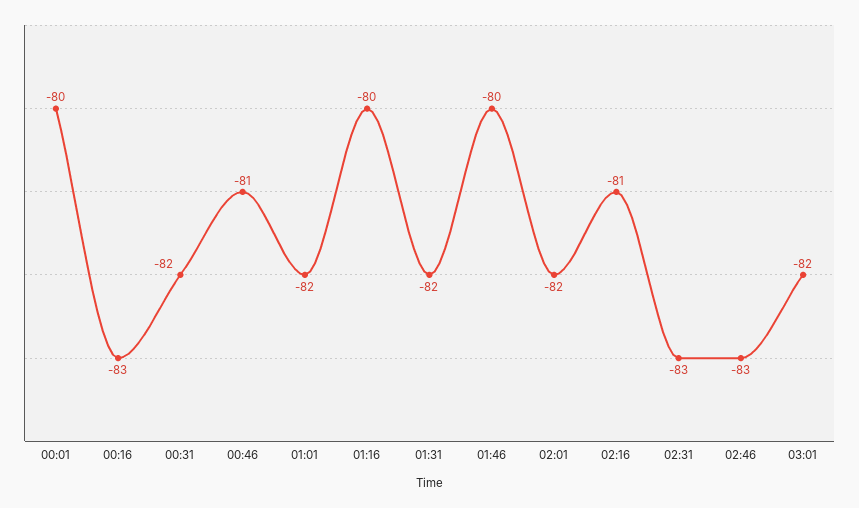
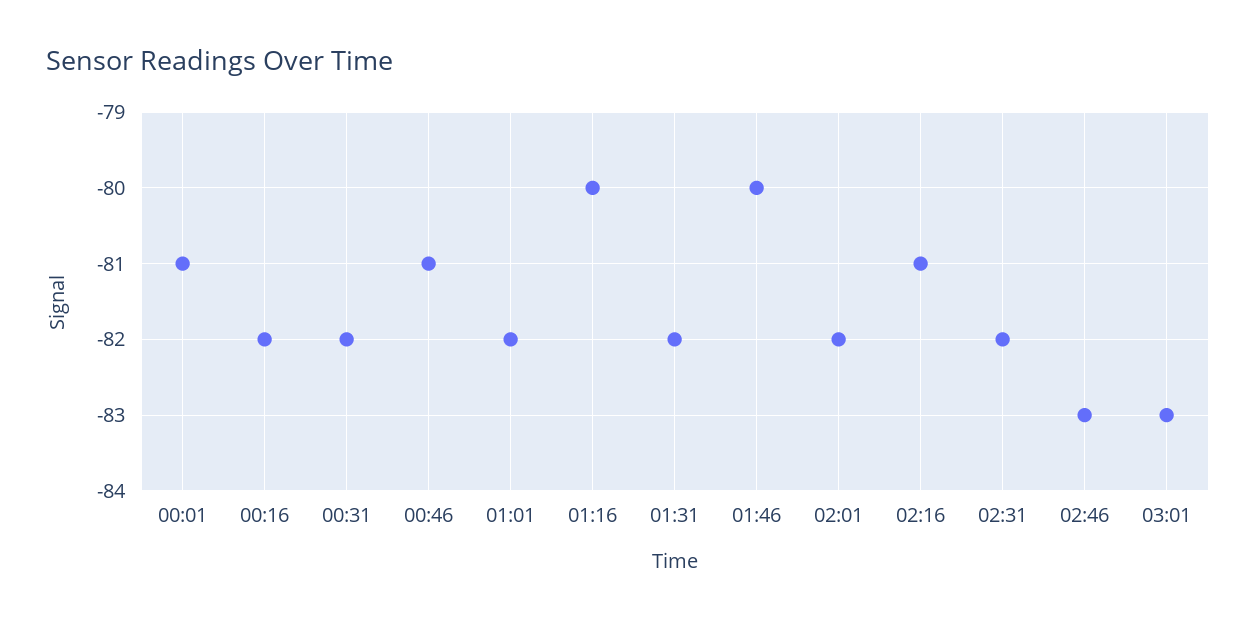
  {
-   "00:01": -80,
+   "00:01": -81,
-   "00:16": -83,
+   "00:16": -82,
    "00:31": -82,
    "00:46": -81,
    "01:01": -82,
    "01:16": -80,
    "01:31": -82,
    "01:46": -80,
    "02:01": -82,
    "02:16": -81,
-   "02:31": -83,
+   "02:31": -82,
    "02:46": -83,
-   "03:01": -82
+   "03:01": -83
  }

